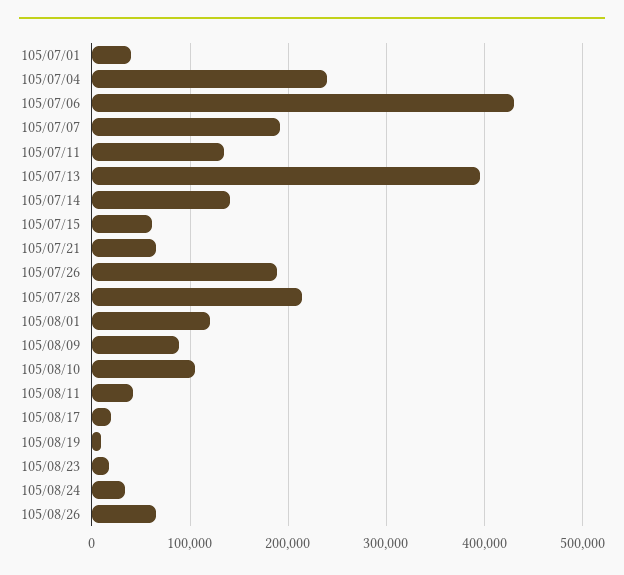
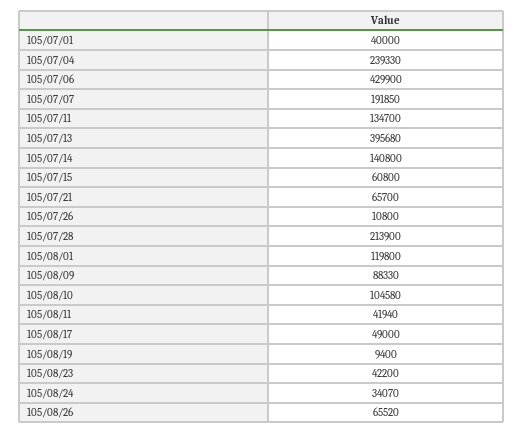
  {
    "105/07/01": 40000,
    "105/07/04": 239330,
    "105/07/06": 429900,
    "105/07/07": 191850,
    "105/07/11": 134700,
    "105/07/13": 395680,
    "105/07/14": 140800,
    "105/07/15": 60800,
    "105/07/21": 65700,
-   "105/07/26": 190000,
+   "105/07/26": 10800,
    "105/07/28": 213900,
    "105/08/01": 119800,
    "105/08/09": 88330,
    "105/08/10": 104580,
    "105/08/11": 41940,
-   "105/08/17": 20000,
+   "105/08/17": 49000,
    "105/08/19": 9400,
-   "105/08/23": 20000,
+   "105/08/23": 42200,
    "105/08/24": 34070,
    "105/08/26": 65520
  }

